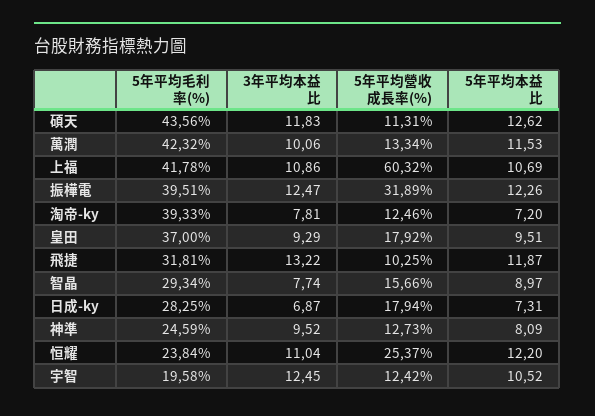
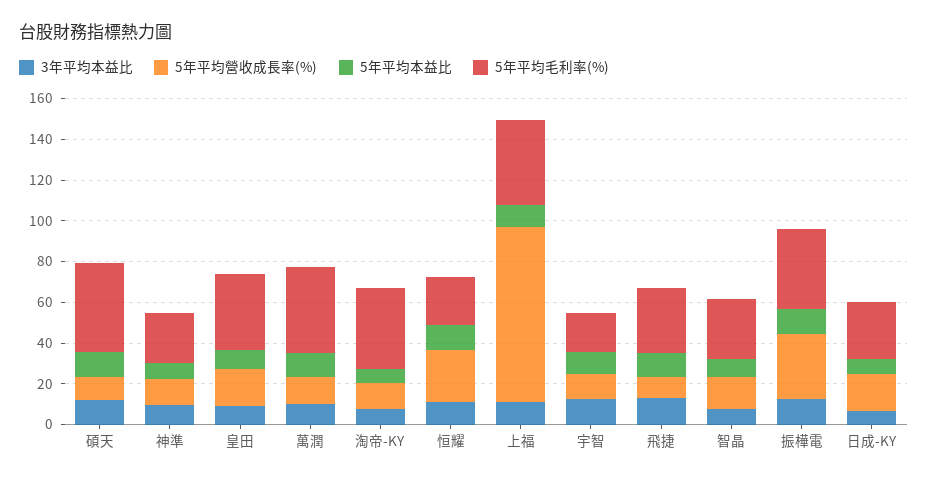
  {
    "5年平均毛利率(%)": {
      "碩天": 43.56,
      "萬潤": 42.32,
      "上福": 41.78,
      "振樺電": 39.51,
      "淘帝-ky": 39.33,
      "皇田": 37,
      "飛捷": 31.81,
      "智晶": 29.34,
      "日成-ky": 28.25,
      "神準": 24.59,
      "恒耀": 23.84,
      "宇智": 19.58
    },
    "3年平均本益比": {
      "碩天": 11.83,
      "萬潤": 10.06,
      "上福": 10.86,
      "振樺電": 12.47,
      "淘帝-ky": 7.81,
      "皇田": 9.29,
      "飛捷": 13.22,
      "智晶": 7.74,
      "日成-ky": 6.87,
      "神準": 9.52,
      "恒耀": 11.04,
      "宇智": 12.45
    },
    "5年平均營收成長率(%)": {
      "碩天": 11.31,
      "萬潤": 13.34,
-     "上福": 60.32,
+     "上福": 85,
      "振樺電": 31.89,
      "淘帝-ky": 12.46,
      "皇田": 17.92,
      "飛捷": 10.25,
      "智晶": 15.66,
      "日成-ky": 17.94,
      "神準": 12.73,
      "恒耀": 25.37,
      "宇智": 12.42
    },
    "5年平均本益比": {
      "碩天": 12.62,
      "萬潤": 11.53,
      "上福": 10.69,
      "振樺電": 12.26,
      "淘帝-ky": 7.2,
      "皇田": 9.51,
      "飛捷": 11.87,
      "智晶": 8.97,
      "日成-ky": 7.31,
      "神準": 8.09,
      "恒耀": 12.2,
      "宇智": 10.52
    }
  }

